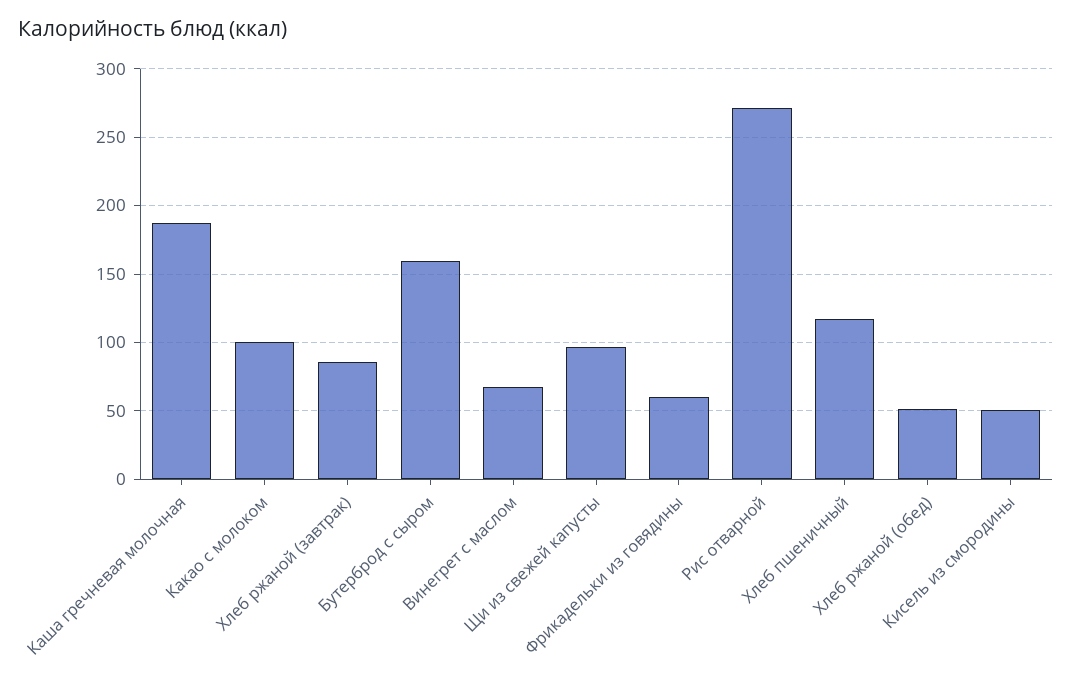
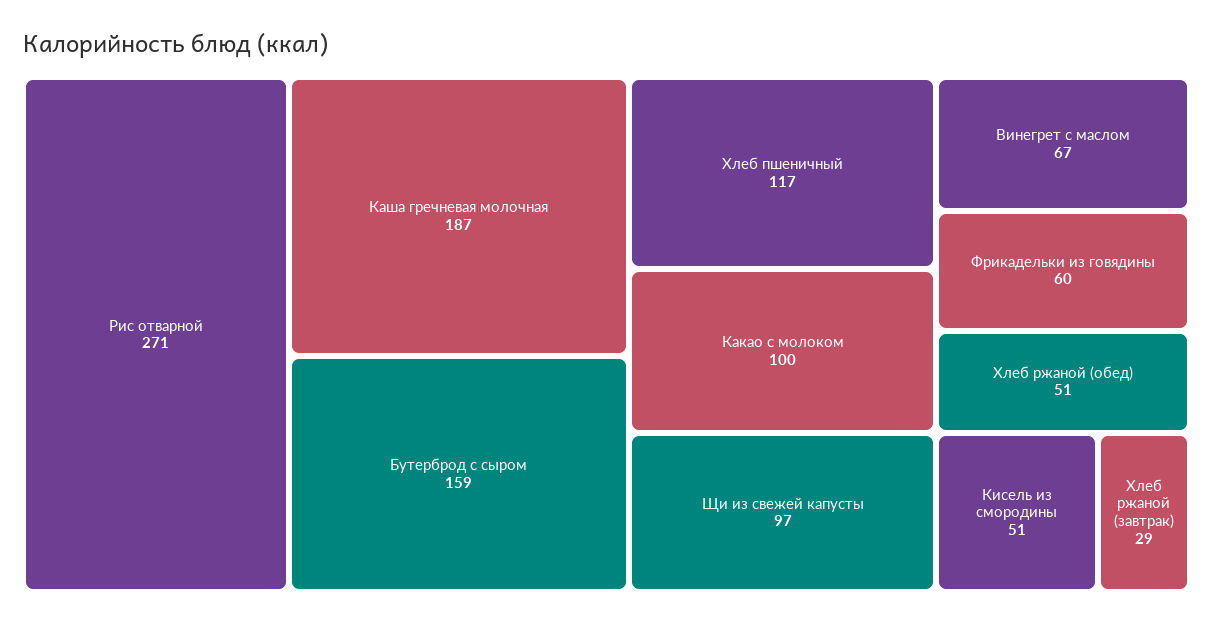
  {
    "Каша гречневая молочная": 187,
    "Какао с молоком": 100,
-   "Хлеб ржаной (завтрак)": 85,
+   "Хлеб ржаной (завтрак)": 29,
    "Бутерброд с сыром": 159,
    "Винегрет с маслом": 67,
    "Щи из свежей капусты": 97,
    "Фрикадельки из говядины": 60,
    "Рис отварной": 271,
    "Хлеб пшеничный": 117,
    "Хлеб ржаной (обед)": 51,
    "Кисель из смородины": 51
  }

